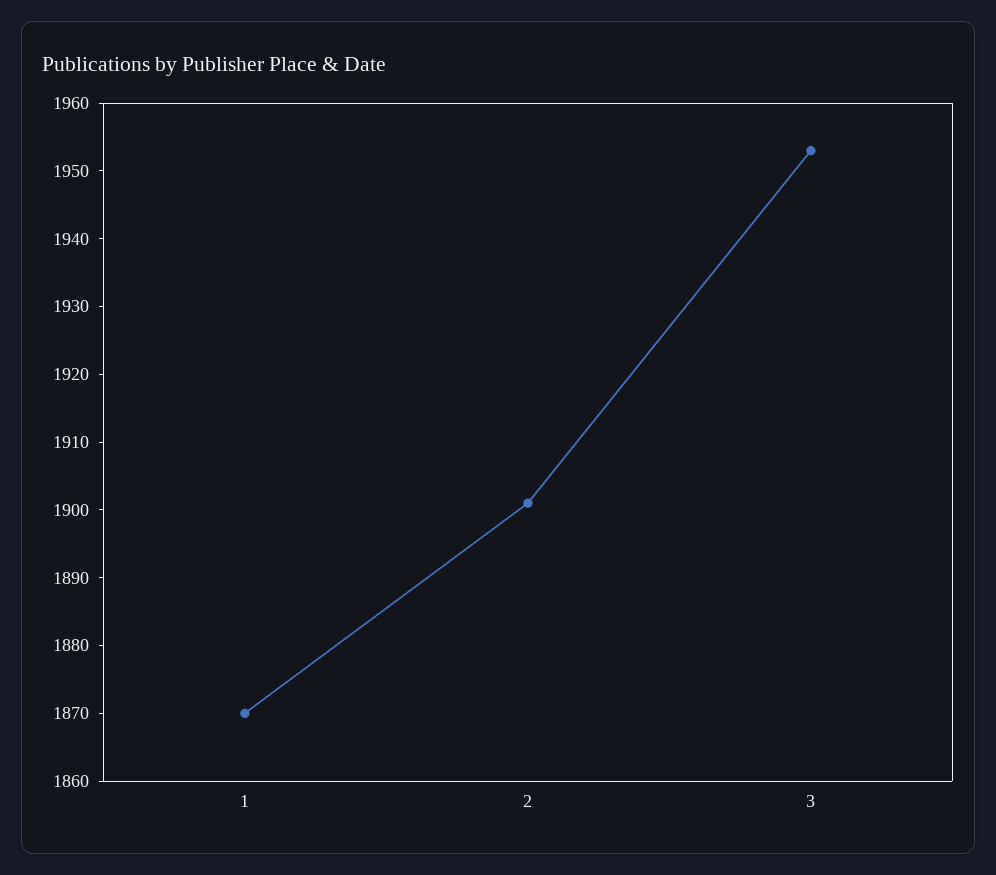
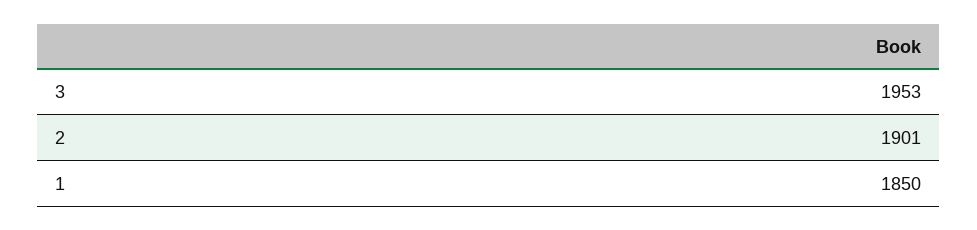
  {
-   "1": 1870,
+   "1": 1850,
    "2": 1901,
    "3": 1953
  }

